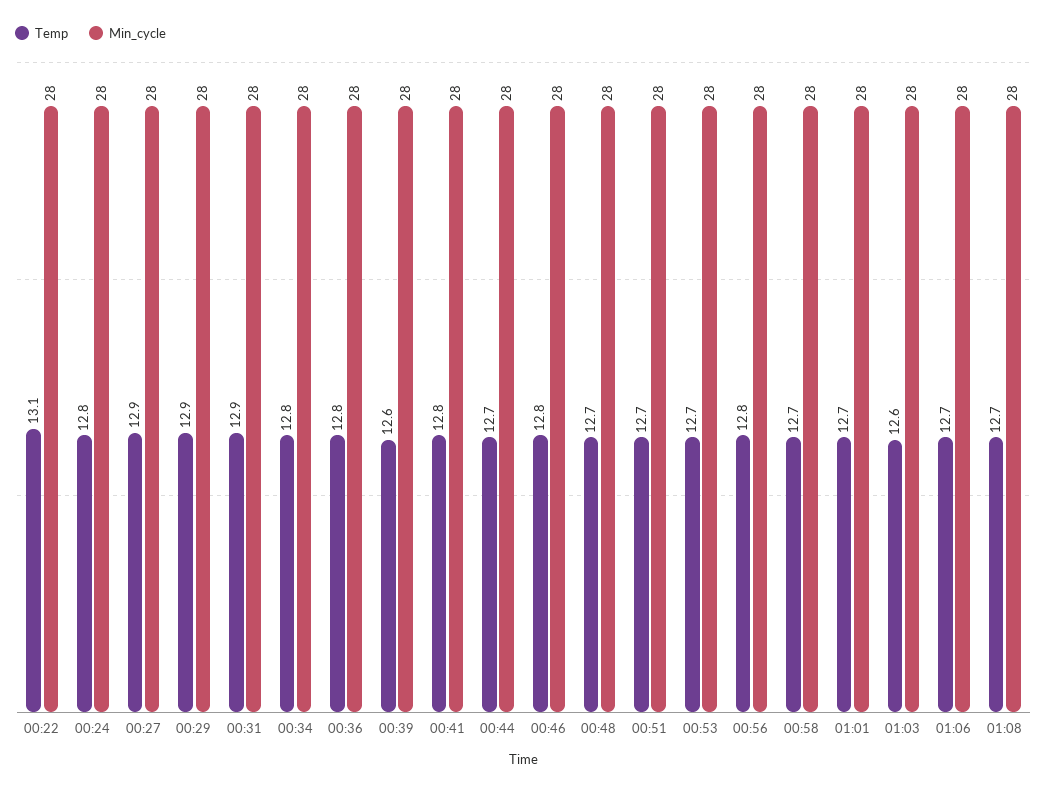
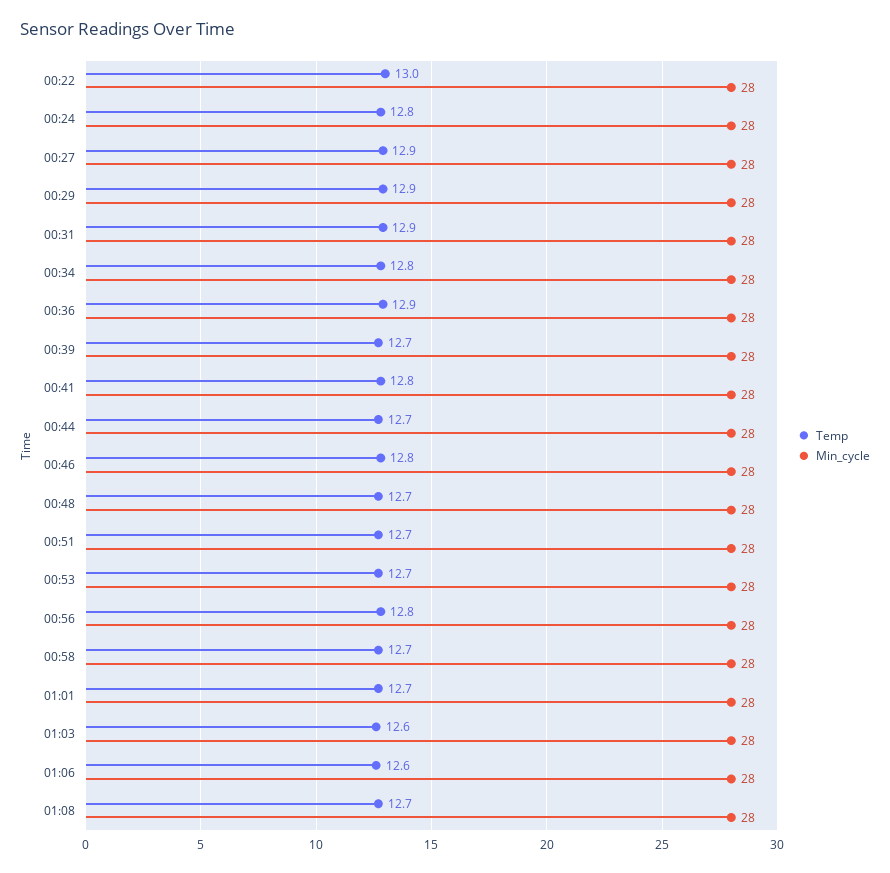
  {
    "Temp": {
-     "00:22": 13.1,
+     "00:22": 13,
      "00:24": 12.8,
      "00:27": 12.9,
      "00:29": 12.9,
      "00:31": 12.9,
      "00:34": 12.8,
-     "00:36": 12.8,
+     "00:36": 12.9,
-     "00:39": 12.6,
+     "00:39": 12.7,
      "00:41": 12.8,
      "00:44": 12.7,
      "00:46": 12.8,
      "00:48": 12.7,
      "00:51": 12.7,
      "00:53": 12.7,
      "00:56": 12.8,
      "00:58": 12.7,
      "01:01": 12.7,
      "01:03": 12.6,
-     "01:06": 12.7,
+     "01:06": 12.6,
      "01:08": 12.7
    },
    "Min_cycle": {
      "00:22": 28,
      "00:24": 28,
      "00:27": 28,
      "00:29": 28,
      "00:31": 28,
      "00:34": 28,
      "00:36": 28,
      "00:39": 28,
      "00:41": 28,
      "00:44": 28,
      "00:46": 28,
      "00:48": 28,
      "00:51": 28,
      "00:53": 28,
      "00:56": 28,
      "00:58": 28,
      "01:01": 28,
      "01:03": 28,
      "01:06": 28,
      "01:08": 28
    }
  }

